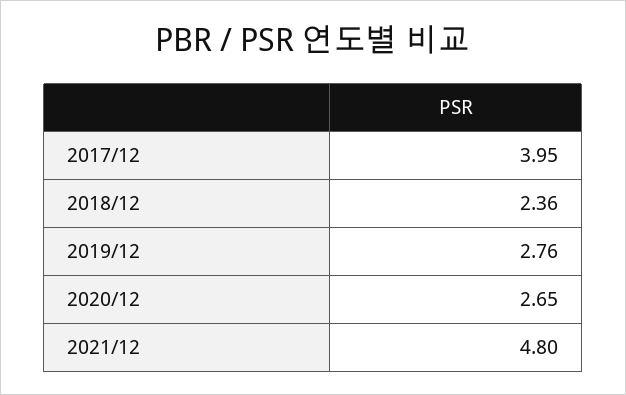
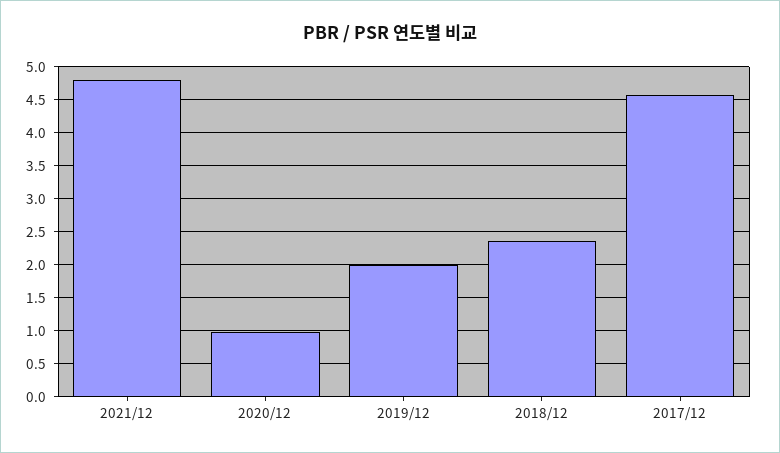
  {
-   "2017/12": 3.95,
+   "2017/12": 4.6,
    "2018/12": 2.36,
-   "2019/12": 2.76,
+   "2019/12": 2,
-   "2020/12": 2.65,
+   "2020/12": 1,
    "2021/12": 4.8
  }

